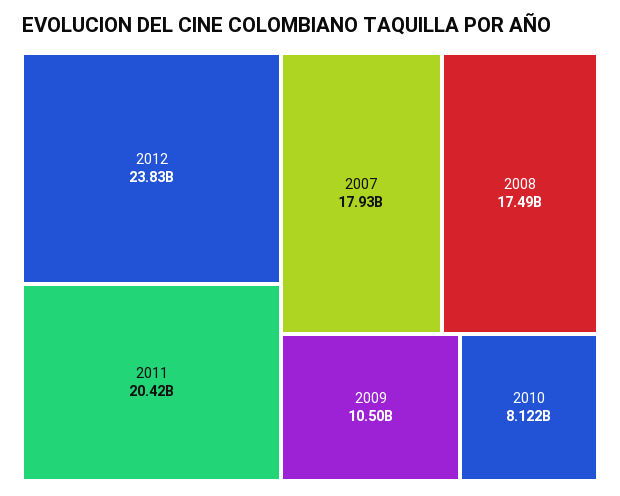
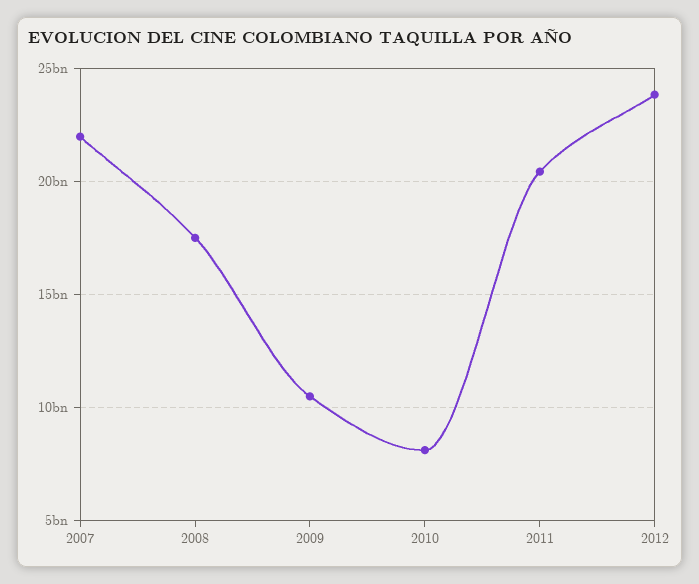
  {
    "2012": 23830000000,
    "2011": 20420000000,
-   "2007": 17930000000,
+   "2007": 22000000000,
    "2008": 17490000000,
    "2009": 10500000000,
    "2010": 8122000000
  }

